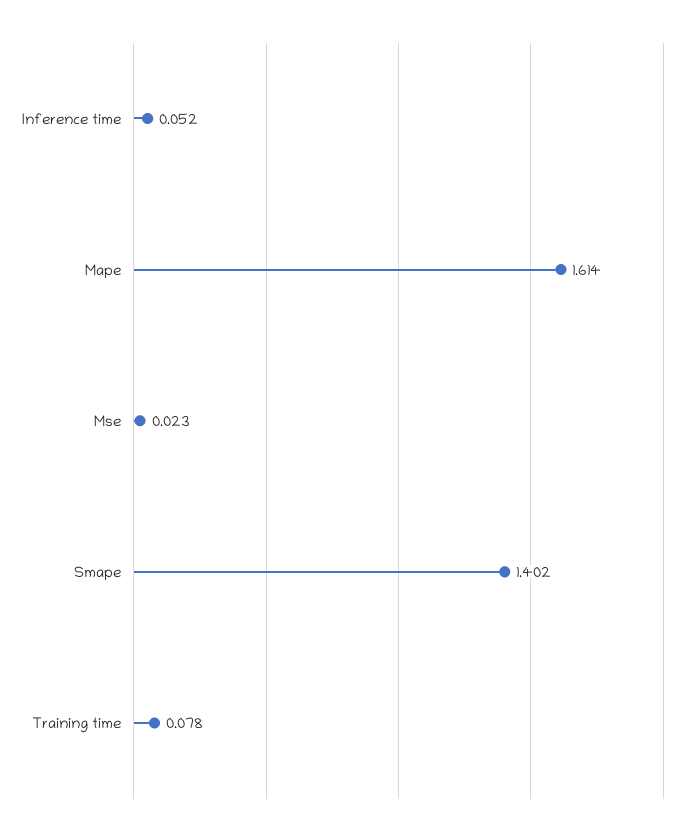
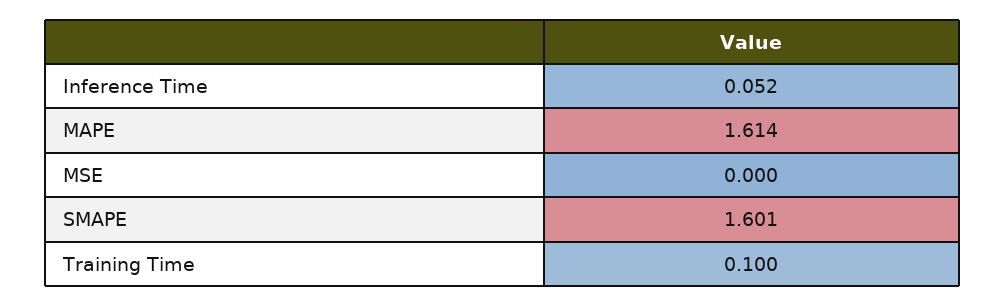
  {
    "Inference time": 0.052,
    "Mape": 1.614,
-   "Mse": 0.023,
+   "Mse": 0,
-   "Smape": 1.402,
+   "Smape": 1.601,
-   "Training time": 0.078
+   "Training time": 0.1
  }

